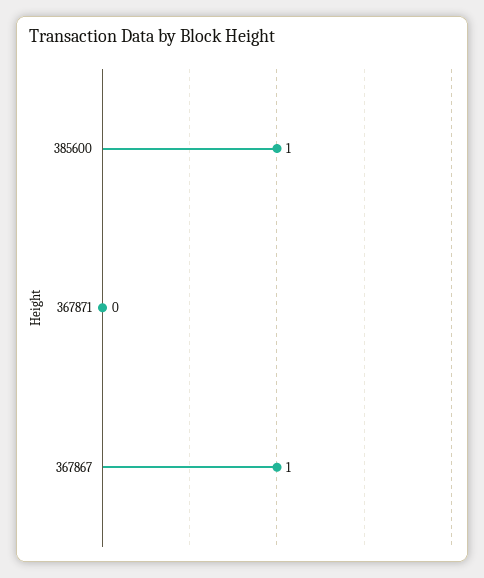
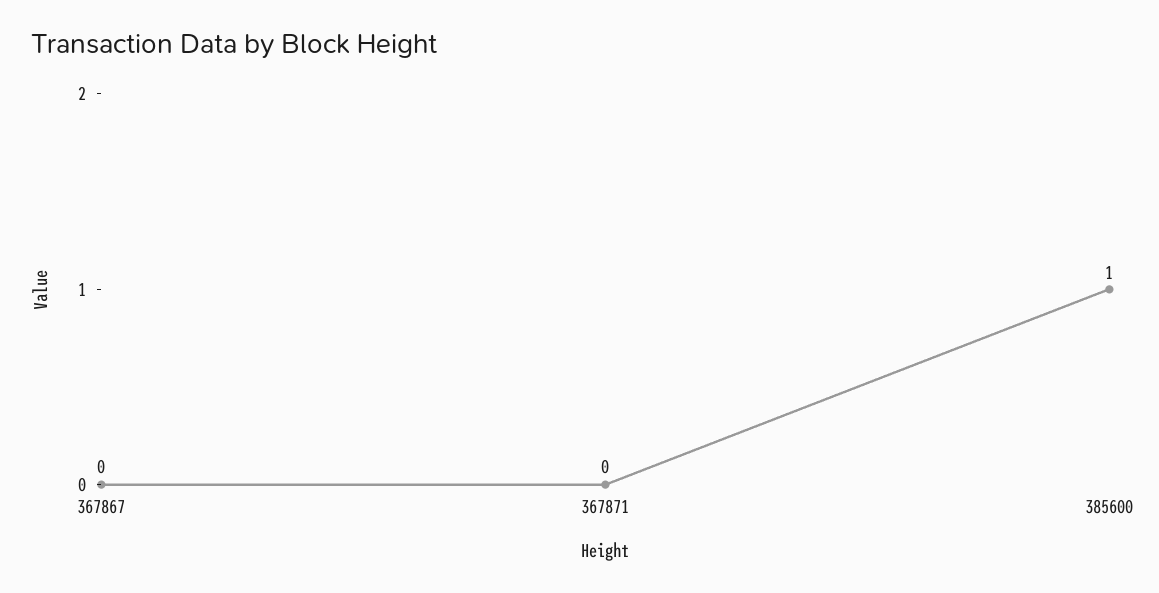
  {
    "385600": 1,
    "367871": 0,
-   "367867": 1
+   "367867": 0
  }

